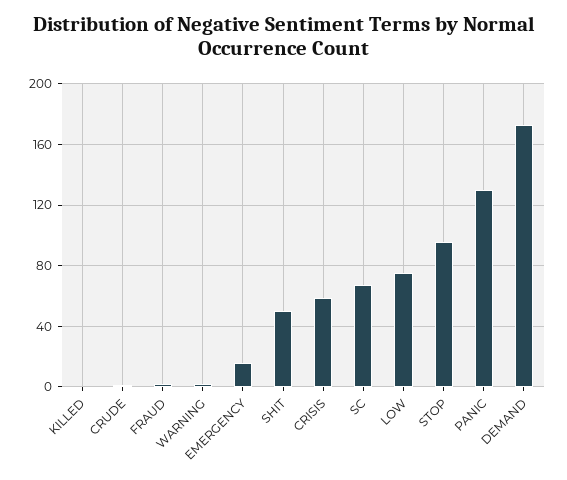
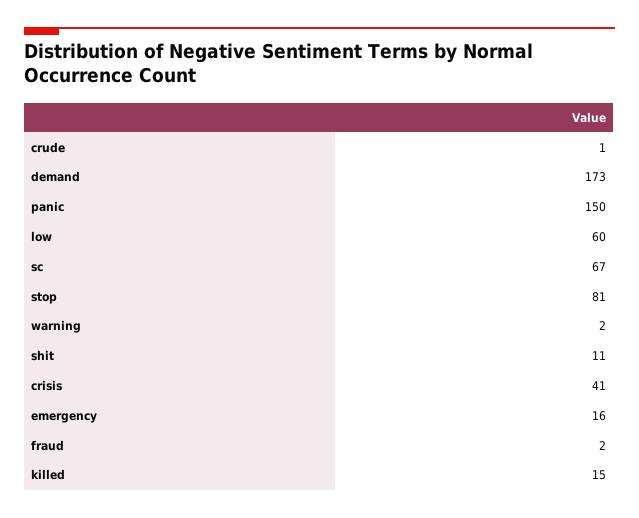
  {
-   "KILLED": 0,
+   "KILLED": 15,
    "CRUDE": 1,
    "FRAUD": 2,
    "WARNING": 2,
    "EMERGENCY": 16,
-   "SHIT": 50,
+   "SHIT": 11,
-   "CRISIS": 60,
+   "CRISIS": 41,
    "SC": 67,
-   "LOW": 75,
+   "LOW": 60,
-   "STOP": 95,
+   "STOP": 81,
-   "PANIC": 130,
+   "PANIC": 150,
    "DEMAND": 173
  }

